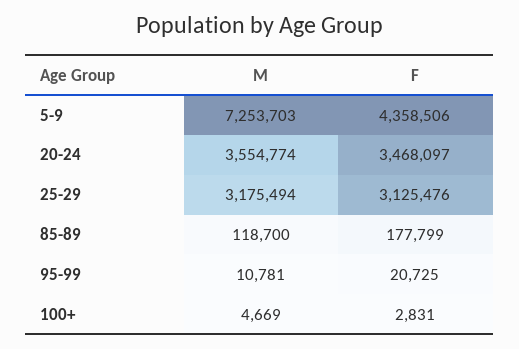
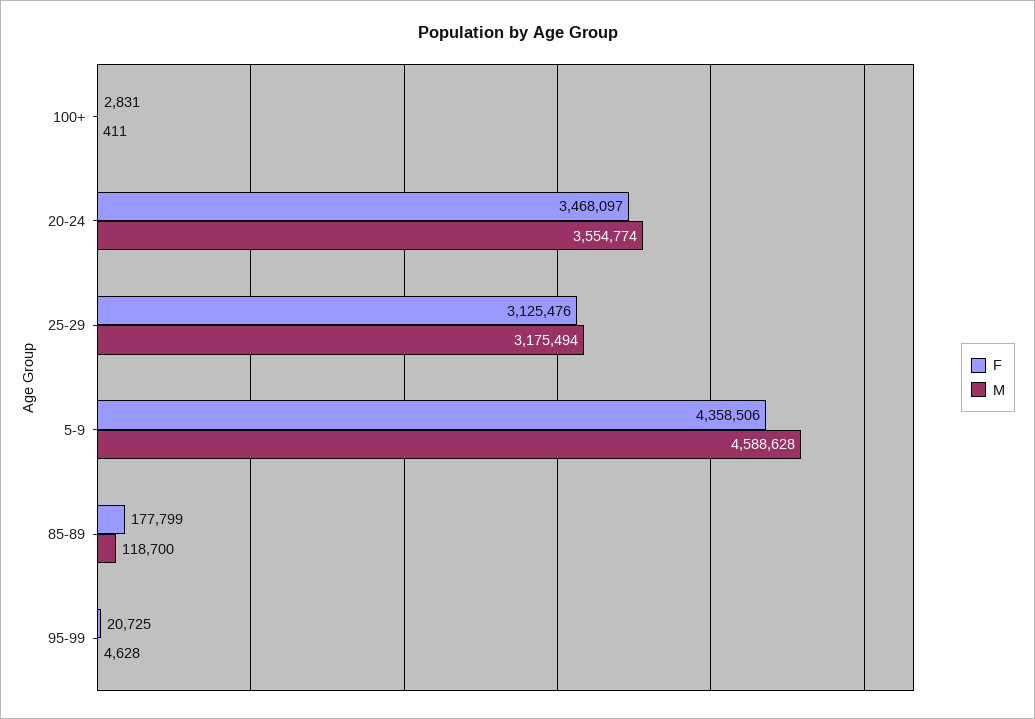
  {
    "M": {
-     "5-9": 7253703,
+     "5-9": 4588628,
      "20-24": 3554774,
      "25-29": 3175494,
      "85-89": 118700,
-     "95-99": 10781,
+     "95-99": 4628,
-     "100+": 4669
+     "100+": 411
    },
    "F": {
      "5-9": 4358506,
      "20-24": 3468097,
      "25-29": 3125476,
      "85-89": 177799,
      "95-99": 20725,
      "100+": 2831
    }
  }

